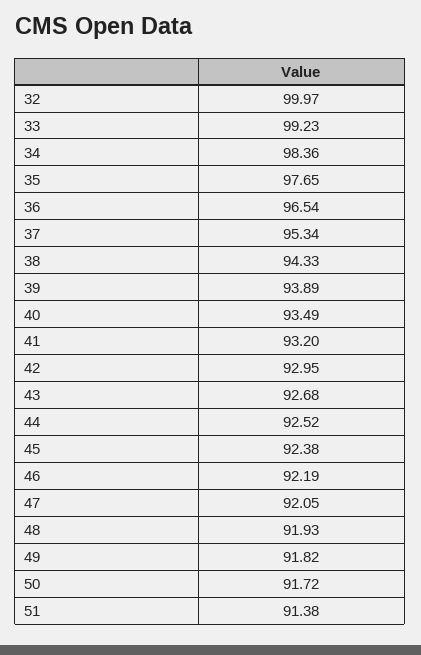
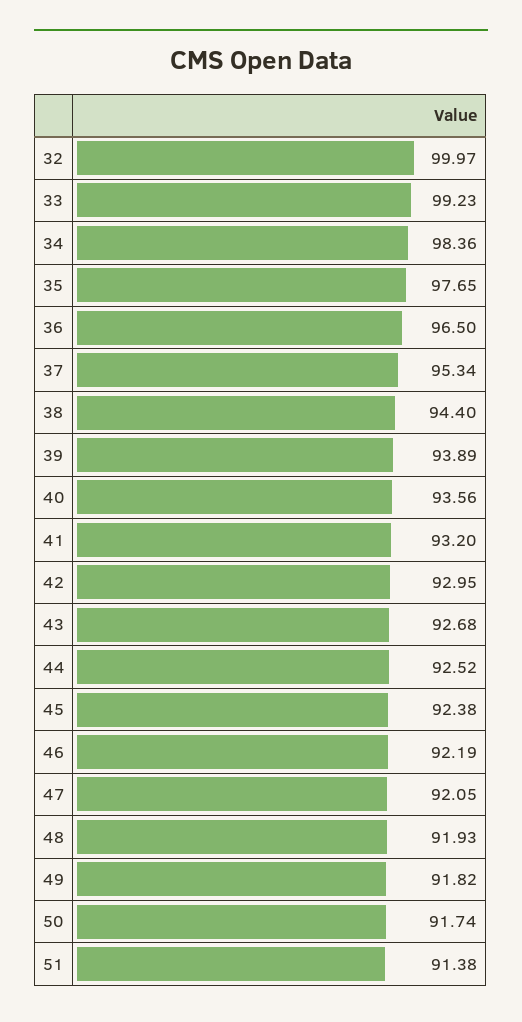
  {
    "32": 99.97,
    "33": 99.23,
    "34": 98.36,
    "35": 97.65,
-   "36": 96.54,
+   "36": 96.5,
    "37": 95.34,
-   "38": 94.33,
+   "38": 94.4,
    "39": 93.89,
-   "40": 93.49,
+   "40": 93.56,
    "41": 93.2,
    "42": 92.95,
    "43": 92.68,
    "44": 92.52,
    "45": 92.38,
    "46": 92.19,
    "47": 92.05,
    "48": 91.93,
    "49": 91.82,
-   "50": 91.72,
+   "50": 91.74,
    "51": 91.38
  }

